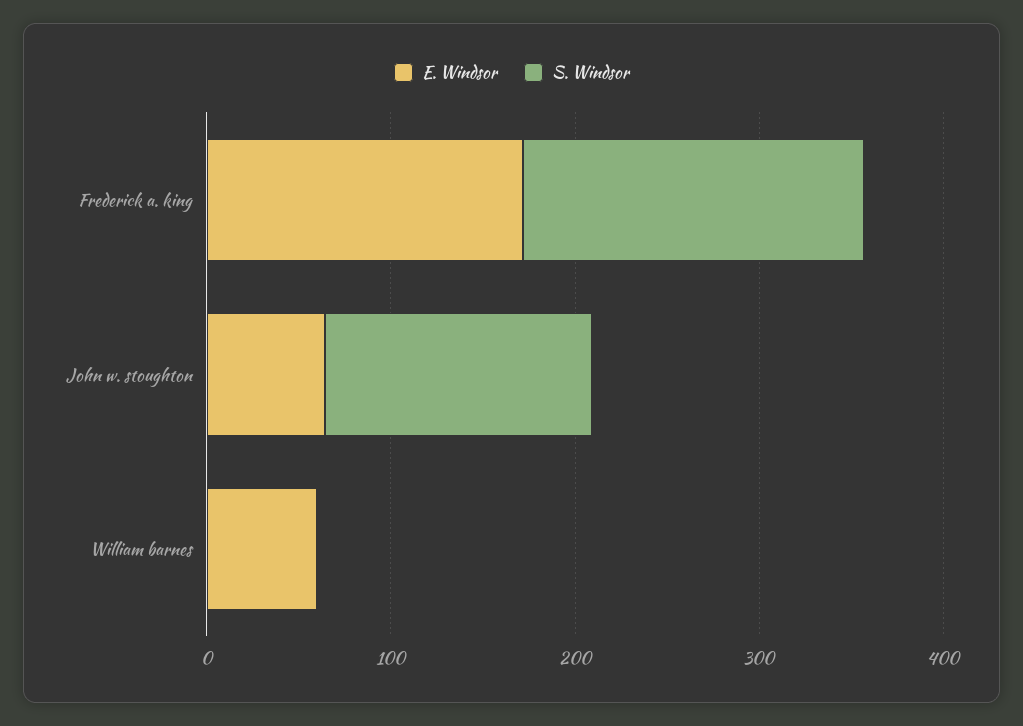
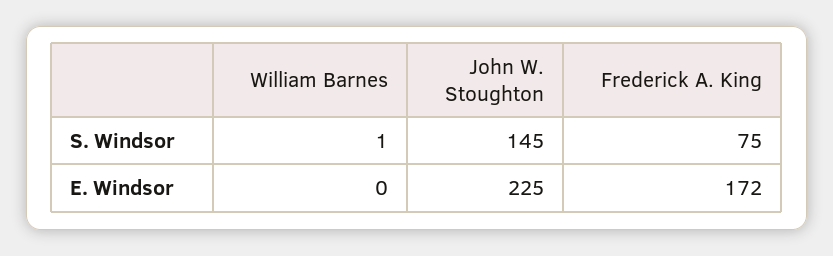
  {
    "E. Windsor": {
      "Frederick a. king": 172,
-     "John w. stoughton": 60,
+     "John w. stoughton": 225,
-     "William barnes": 60
+     "William barnes": 0
    },
    "S. Windsor": {
-     "Frederick a. king": 180,
+     "Frederick a. king": 75,
      "John w. stoughton": 145,
      "William barnes": 1
    }
  }

